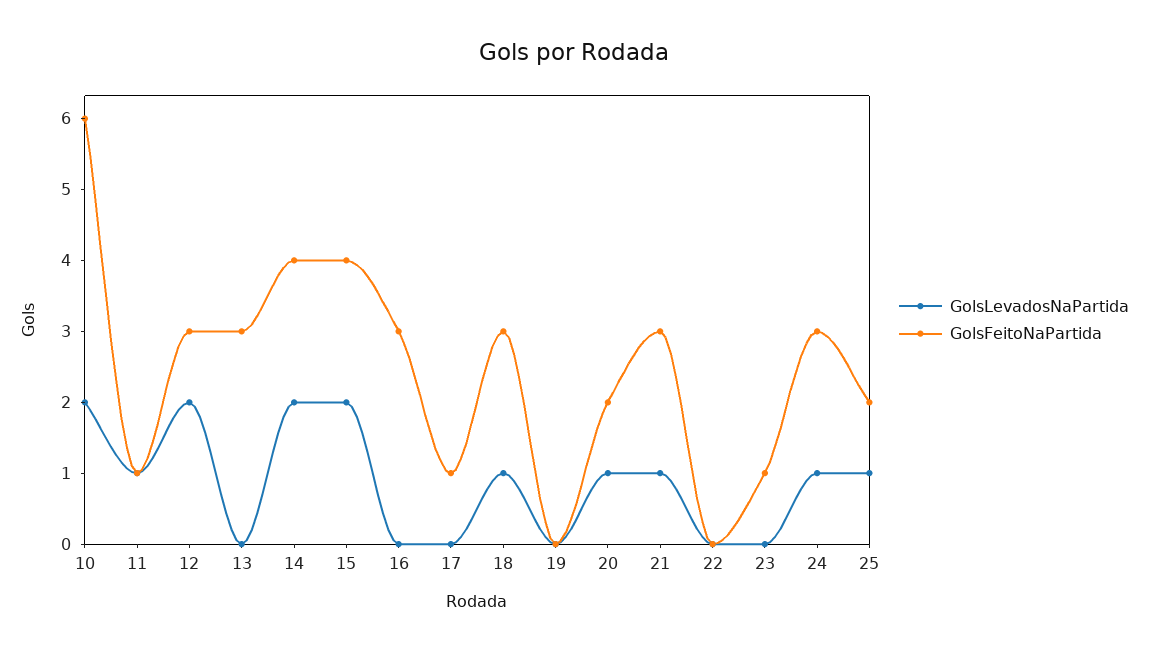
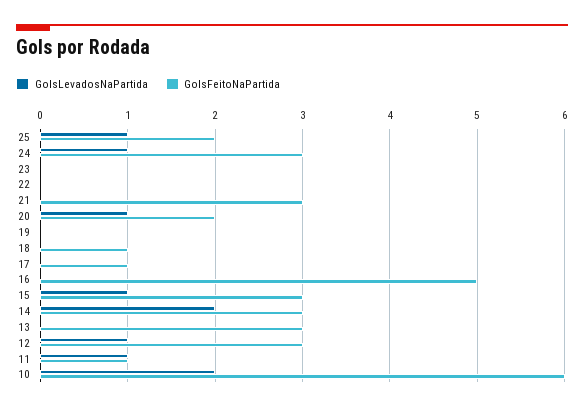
  {
    "GolsLevadosNaPartida": {
      "10": 2,
      "11": 1,
-     "12": 2,
+     "12": 1,
      "13": 0,
      "14": 2,
-     "15": 2,
+     "15": 1,
      "16": 0,
      "17": 0,
-     "18": 1,
+     "18": 0,
      "19": 0,
      "20": 1,
-     "21": 1,
+     "21": 0,
      "22": 0,
      "23": 0,
      "24": 1,
      "25": 1
    },
    "GolsFeitoNaPartida": {
      "10": 6,
      "11": 1,
      "12": 3,
      "13": 3,
-     "14": 4,
+     "14": 3,
-     "15": 4,
+     "15": 3,
-     "16": 3,
+     "16": 5,
      "17": 1,
-     "18": 3,
+     "18": 1,
      "19": 0,
      "20": 2,
      "21": 3,
      "22": 0,
-     "23": 1,
+     "23": 0,
      "24": 3,
      "25": 2
    }
  }

